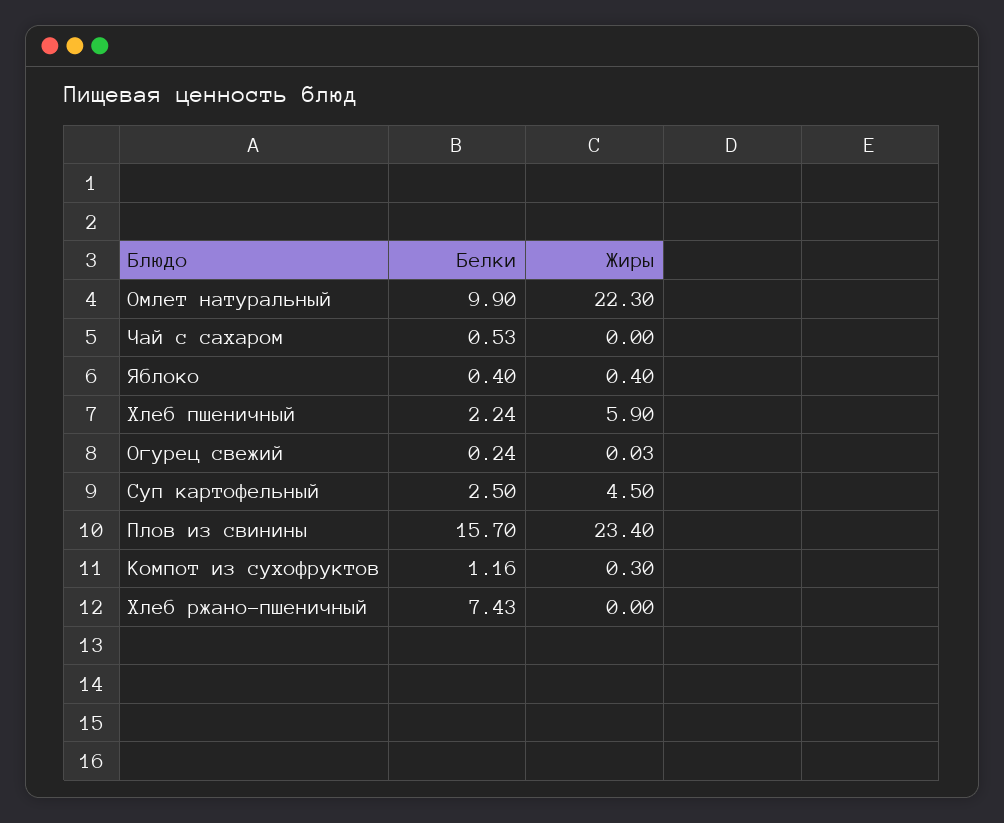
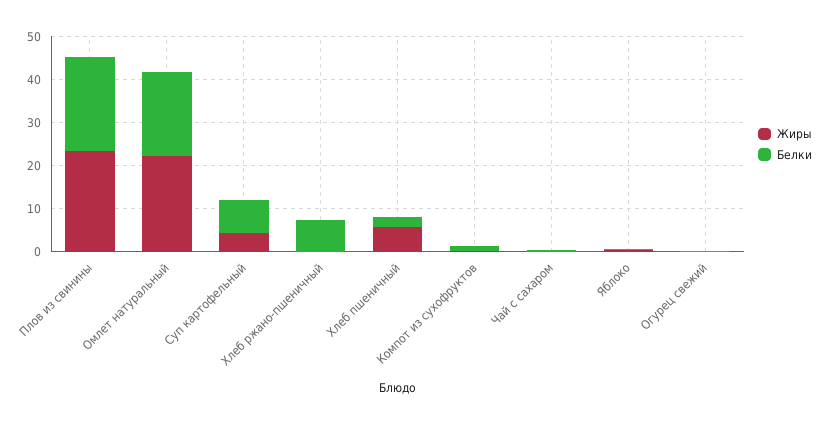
  {
    "Белки": {
-     "Омлет натуральный": 9.9,
+     "Омлет натуральный": 20,
      "Чай с сахаром": 0.53,
      "Яблоко": 0.4,
      "Хлеб пшеничный": 2.24,
      "Огурец свежий": 0.24,
-     "Суп картофельный": 2.5,
+     "Суп картофельный": 8,
-     "Плов из свинины": 15.7,
+     "Плов из свинины": 22,
      "Компот из сухофруктов": 1.16,
      "Хлеб ржано-пшеничный": 7.43
    },
    "Жиры": {
      "Омлет натуральный": 22.3,
      "Чай с сахаром": 0,
      "Яблоко": 0.4,
      "Хлеб пшеничный": 5.9,
      "Огурец свежий": 0.03,
      "Суп картофельный": 4.5,
      "Плов из свинины": 23.4,
      "Компот из сухофруктов": 0.3,
      "Хлеб ржано-пшеничный": 0
    }
  }

